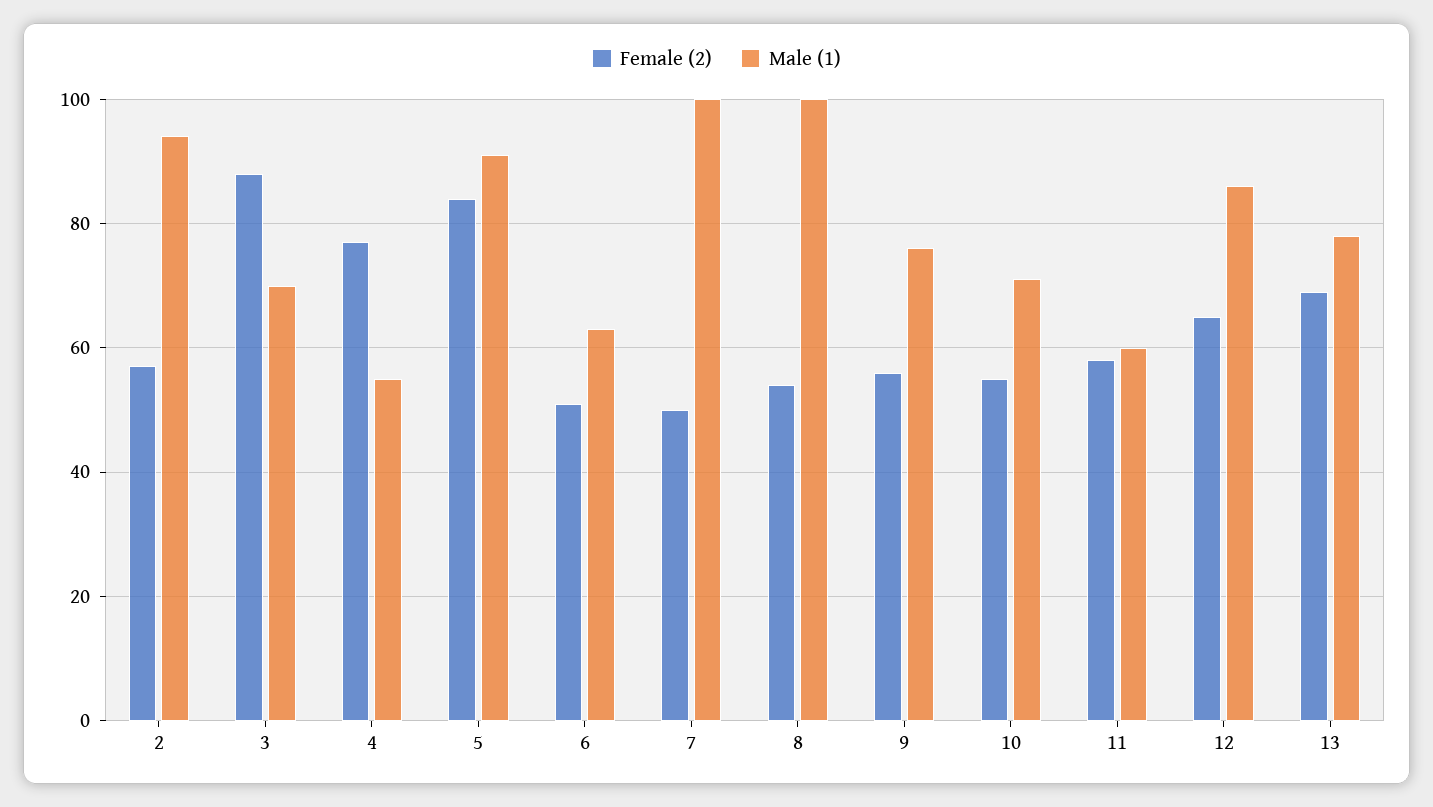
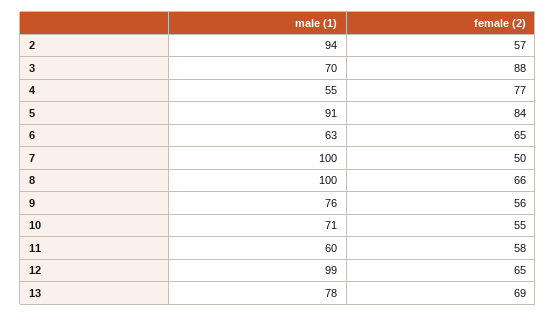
  {
    "Female (2)": {
      "2": 57,
      "3": 88,
      "4": 77,
      "5": 84,
-     "6": 50,
+     "6": 65,
      "7": 50,
-     "8": 55,
+     "8": 66,
      "9": 56,
      "10": 55,
      "11": 58,
      "12": 65,
      "13": 69
    },
    "Male (1)": {
      "2": 94,
      "3": 70,
      "4": 55,
      "5": 91,
      "6": 63,
      "7": 100,
      "8": 100,
      "9": 76,
      "10": 71,
      "11": 60,
-     "12": 85,
+     "12": 99,
      "13": 78
    }
  }

